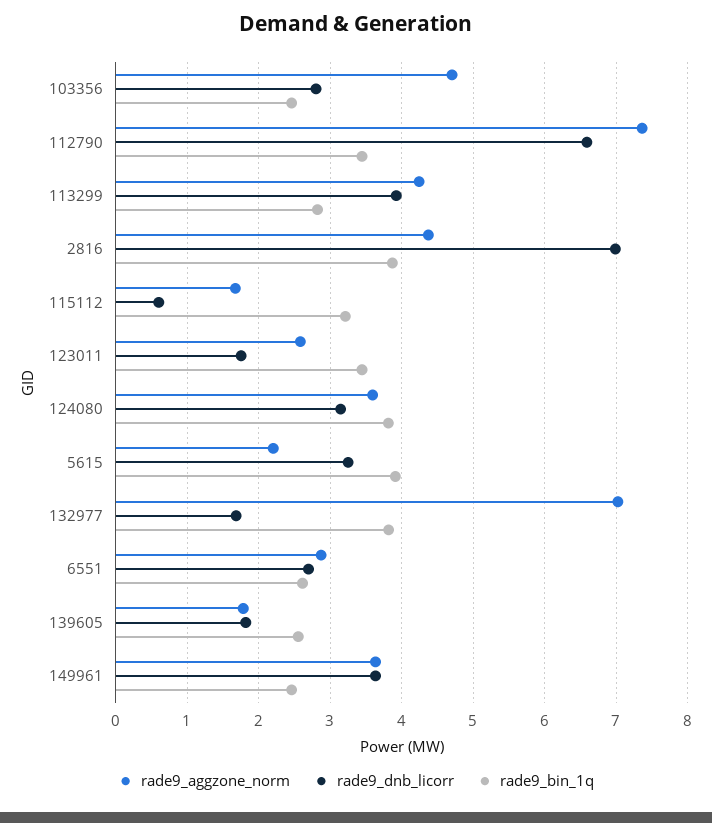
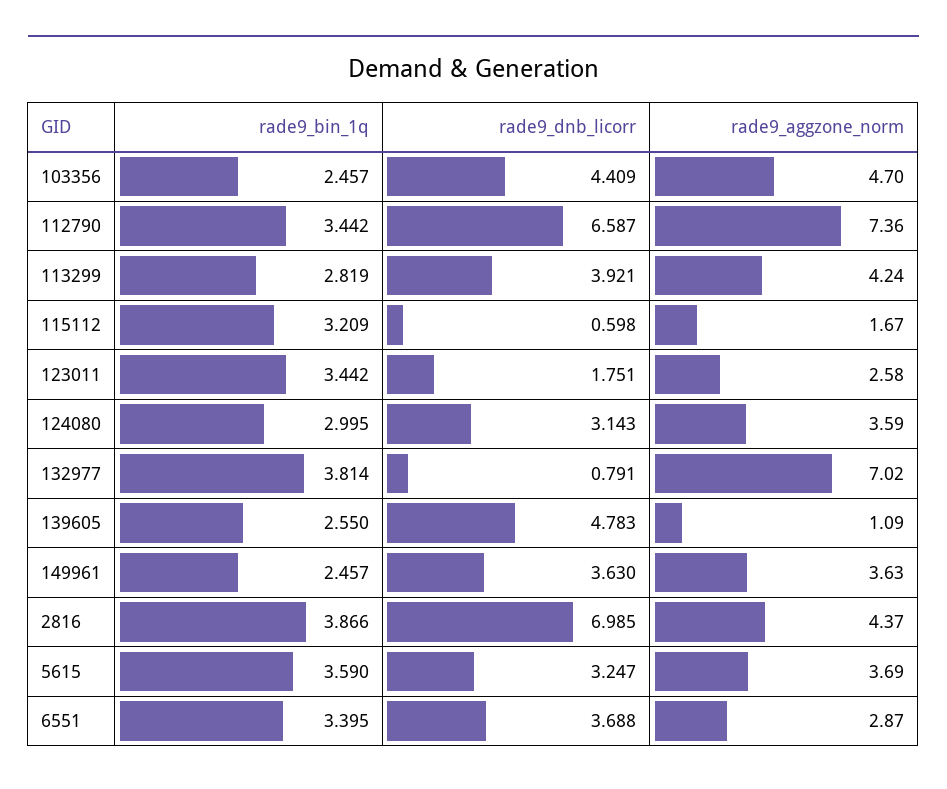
  {
    "rade9_aggzone_norm": {
      "103356": 4.7,
      "112790": 7.36,
      "113299": 4.24,
      "2816": 4.37,
      "115112": 1.67,
      "123011": 2.58,
      "124080": 3.59,
-     "5615": 2.2,
+     "5615": 3.69,
      "132977": 7.02,
      "6551": 2.87,
-     "139605": 1.8,
+     "139605": 1.09,
      "149961": 3.63
    },
    "rade9_dnb_licorr": {
-     "103356": 2.8,
+     "103356": 4.409,
      "112790": 6.587,
      "113299": 3.921,
      "2816": 6.985,
      "115112": 0.598,
      "123011": 1.751,
      "124080": 3.143,
      "5615": 3.247,
-     "132977": 1.7,
+     "132977": 0.791,
-     "6551": 2.7,
+     "6551": 3.688,
-     "139605": 1.8,
+     "139605": 4.783,
      "149961": 3.63
    },
    "rade9_bin_1q": {
      "103356": 2.457,
      "112790": 3.442,
      "113299": 2.819,
      "2816": 3.866,
      "115112": 3.209,
      "123011": 3.442,
-     "124080": 3.8,
+     "124080": 2.995,
-     "5615": 3.9,
+     "5615": 3.59,
      "132977": 3.814,
-     "6551": 2.6,
+     "6551": 3.395,
      "139605": 2.55,
      "149961": 2.457
    }
  }

